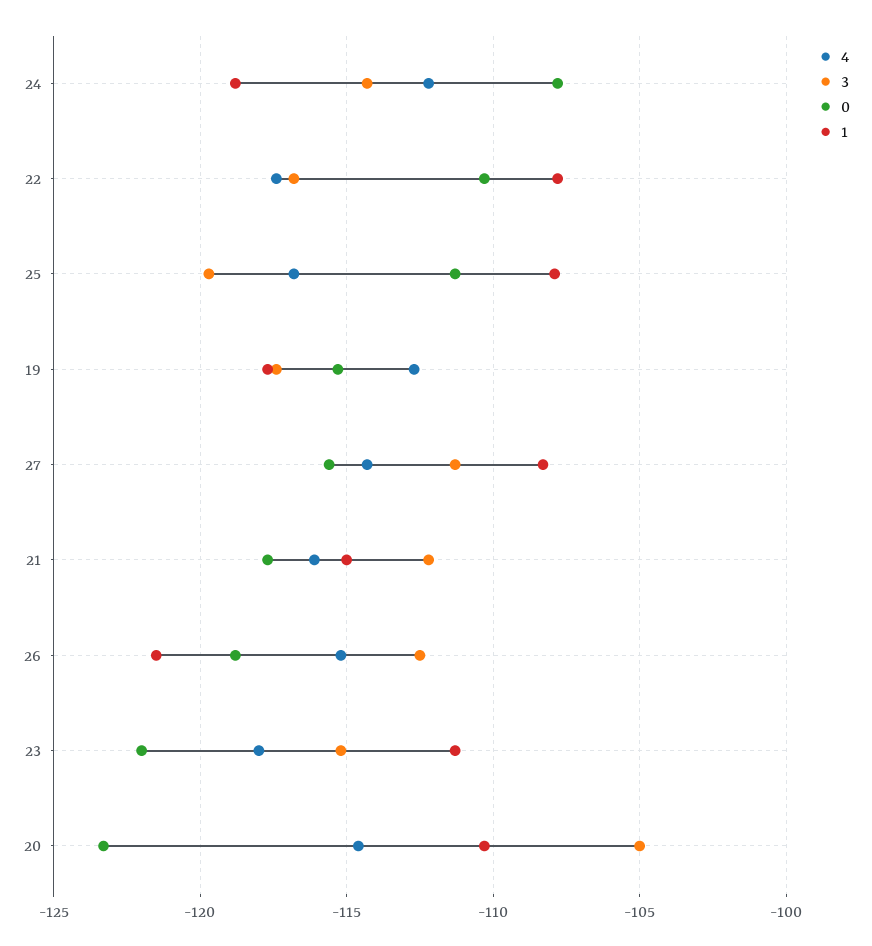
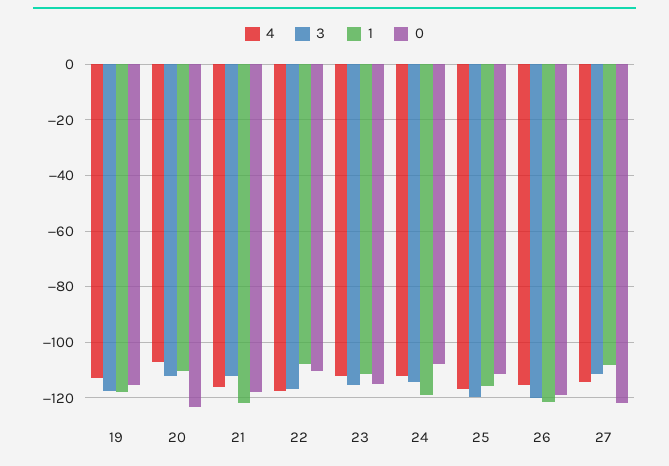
  {
    "4": {
      "24": -112,
      "22": -117.5,
      "25": -117,
      "19": -112.5,
      "27": -114.5,
      "21": -116,
      "26": -115,
-     "23": -118,
+     "23": -112.5,
-     "20": -114.5
+     "20": -107.5
    },
    "3": {
      "24": -114.5,
      "22": -117,
      "25": -119.5,
      "19": -117.5,
      "27": -111.5,
      "21": -112,
-     "26": -112.5,
+     "26": -120,
      "23": -115,
-     "20": -105
+     "20": -112.5
    },
    "0": {
      "24": -108,
      "22": -110.5,
      "25": -111.5,
      "19": -115.5,
-     "27": -115.5,
+     "27": -122.5,
      "21": -117.5,
      "26": -119,
-     "23": -122,
+     "23": -115,
      "20": -123.5
    },
    "1": {
      "24": -119,
      "22": -108,
-     "25": -108,
+     "25": -115,
      "19": -117.5,
      "27": -108.5,
-     "21": -115,
+     "21": -122.5,
      "26": -121.5,
      "23": -111.5,
      "20": -110.5
    }
  }

